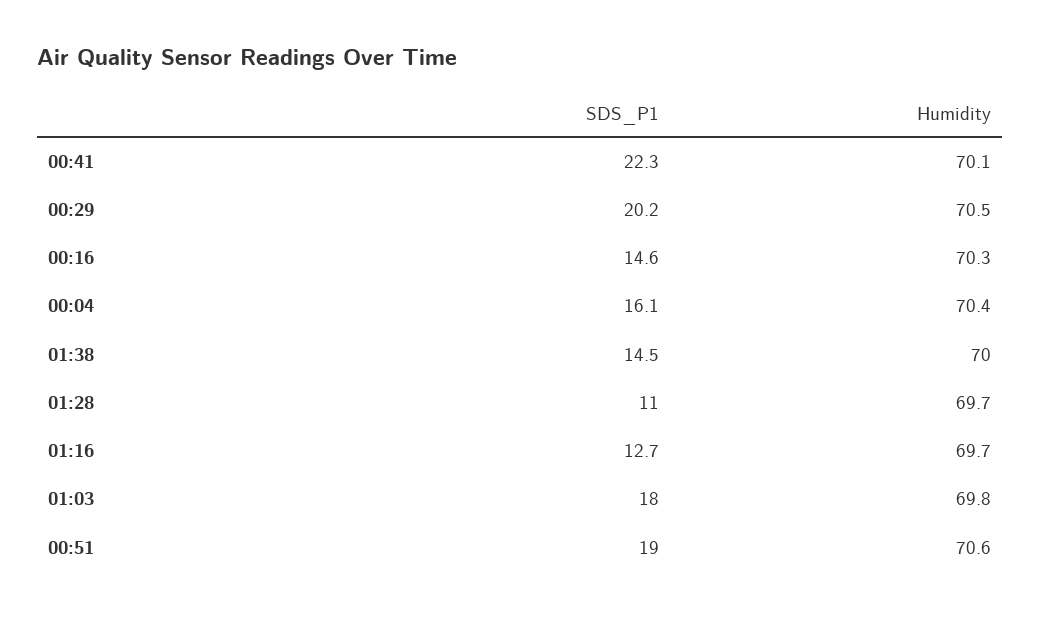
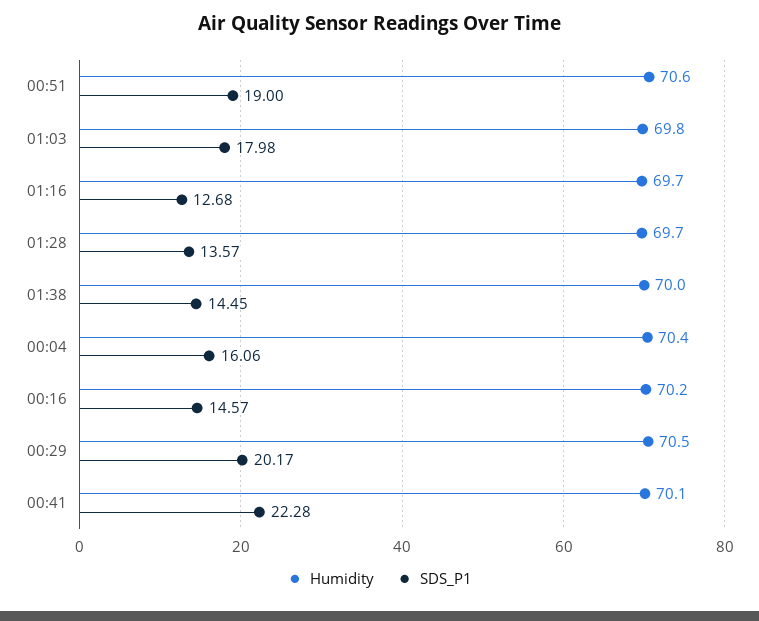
  {
    "SDS_P1": {
      "00:41": 22.28,
      "00:29": 20.17,
      "00:16": 14.57,
      "00:04": 16.06,
      "01:38": 14.45,
-     "01:28": 11,
+     "01:28": 13.57,
      "01:16": 12.68,
      "01:03": 17.98,
      "00:51": 19
    },
    "Humidity": {
      "00:41": 70.1,
      "00:29": 70.5,
-     "00:16": 70.3,
+     "00:16": 70.2,
      "00:04": 70.4,
      "01:38": 70,
      "01:28": 69.7,
      "01:16": 69.7,
      "01:03": 69.8,
      "00:51": 70.6
    }
  }

